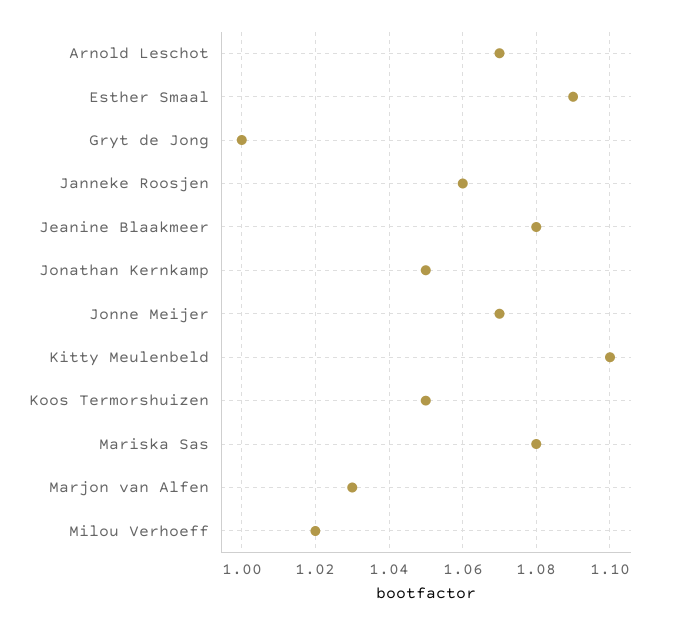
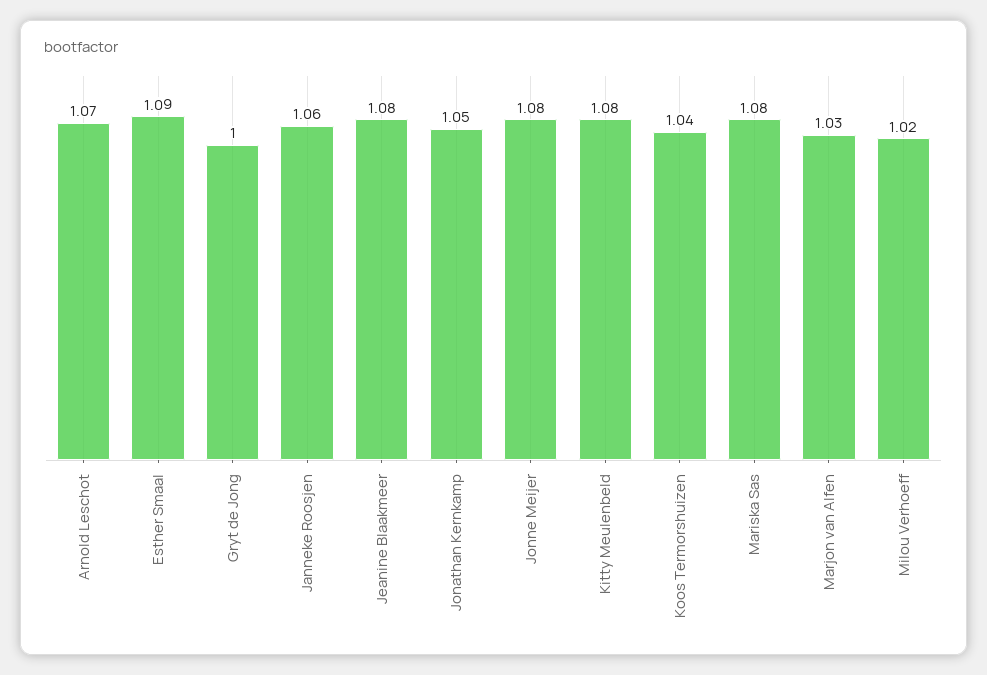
  {
    "Arnold Leschot": 1.07,
    "Esther Smaal": 1.09,
    "Gryt de Jong": 1,
    "Janneke Roosjen": 1.06,
    "Jeanine Blaakmeer": 1.08,
    "Jonathan Kernkamp": 1.05,
-   "Jonne Meijer": 1.07,
+   "Jonne Meijer": 1.08,
-   "Kitty Meulenbeld": 1.1,
+   "Kitty Meulenbeld": 1.08,
-   "Koos Termorshuizen": 1.05,
+   "Koos Termorshuizen": 1.04,
    "Mariska Sas": 1.08,
    "Marjon van Alfen": 1.03,
    "Milou Verhoeff": 1.02
  }

